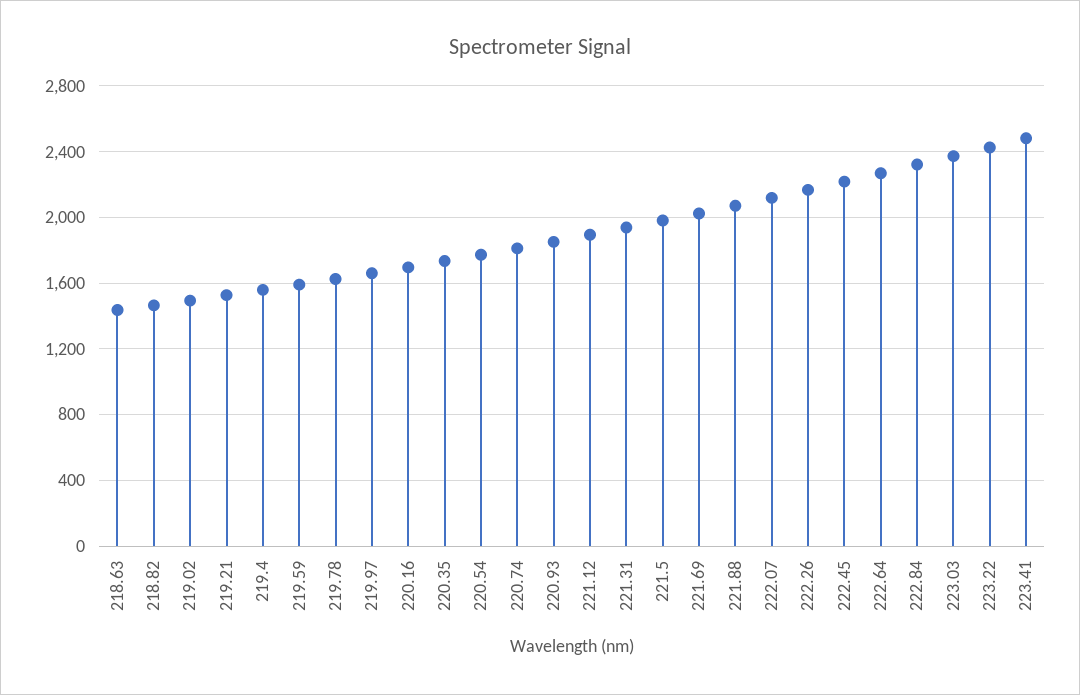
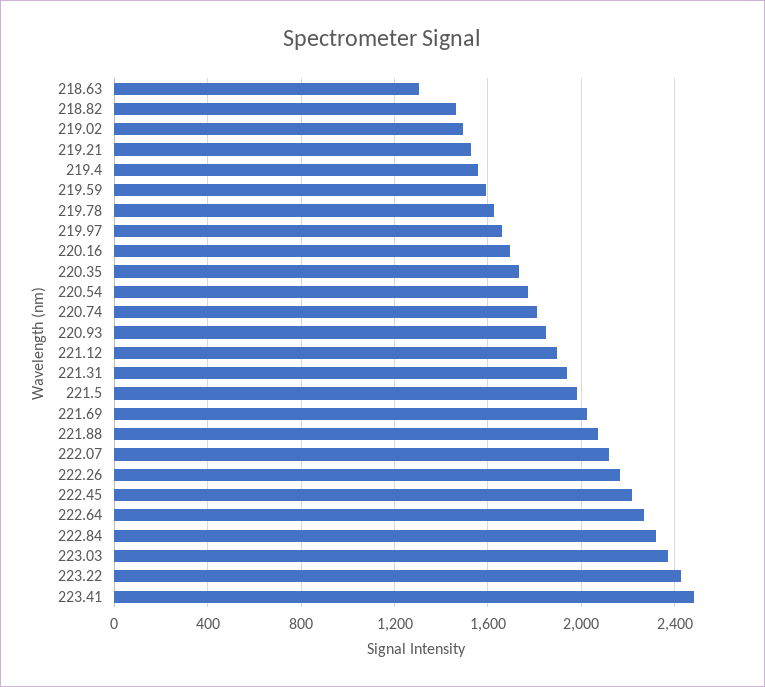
  {
-   "218.63": 1450,
+   "218.63": 1300,
    "218.82": 1450,
    "219.02": 1500,
    "219.21": 1550,
    "219.4": 1550,
    "219.59": 1600,
    "219.78": 1650,
    "219.97": 1650,
    "220.16": 1700,
    "220.35": 1750,
    "220.54": 1750,
    "220.74": 1800,
    "220.93": 1850,
    "221.12": 1900,
    "221.31": 1950,
    "221.5": 2000,
    "221.69": 2000,
    "221.88": 2050,
    "222.07": 2100,
    "222.26": 2150,
    "222.45": 2200,
    "222.64": 2250,
    "222.84": 2300,
    "223.03": 2350,
    "223.22": 2450,
    "223.41": 2500
  }

